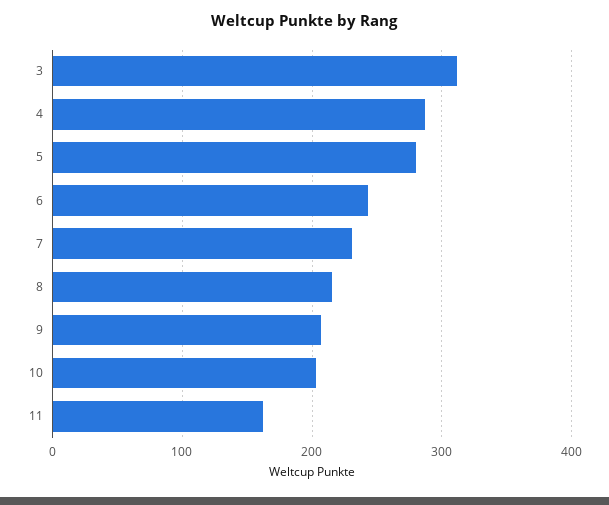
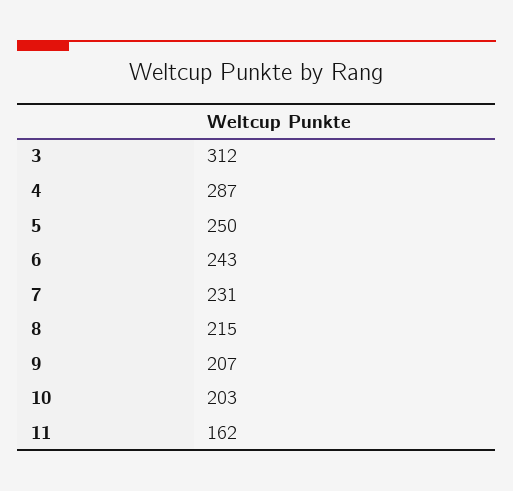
  {
    "3": 312,
    "4": 287,
-   "5": 280,
+   "5": 250,
    "6": 243,
    "7": 231,
    "8": 215,
    "9": 207,
    "10": 203,
    "11": 162
  }

